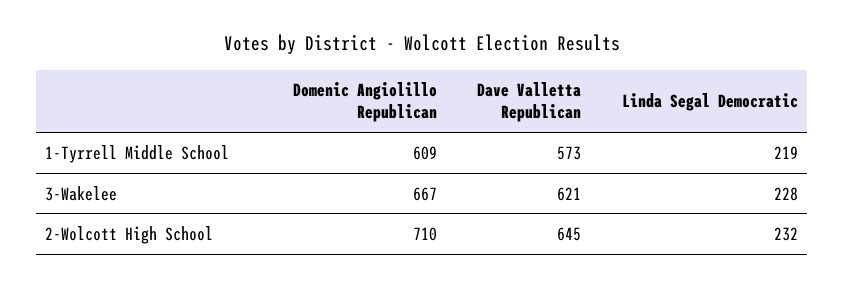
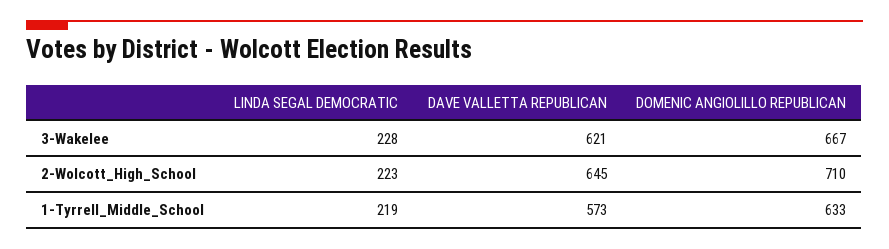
  {
    "Domenic Angiolillo Republican": {
-     "1-Tyrrell Middle School": 609,
+     "1-Tyrrell Middle School": 633,
      "3-Wakelee": 667,
      "2-Wolcott High School": 710
    },
    "Dave Valletta Republican": {
      "1-Tyrrell Middle School": 573,
      "3-Wakelee": 621,
      "2-Wolcott High School": 645
    },
    "Linda Segal Democratic": {
      "1-Tyrrell Middle School": 219,
      "3-Wakelee": 228,
-     "2-Wolcott High School": 232
+     "2-Wolcott High School": 223
    }
  }

